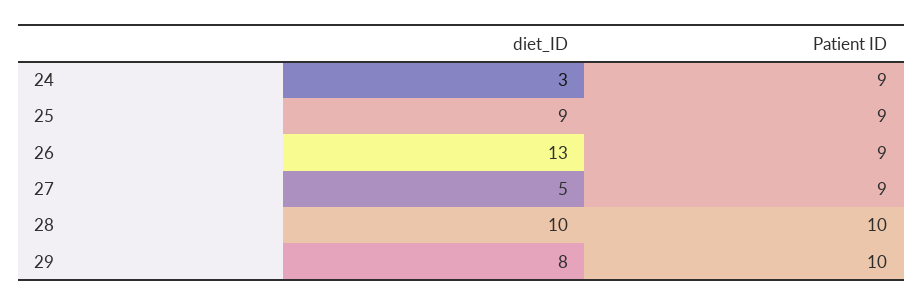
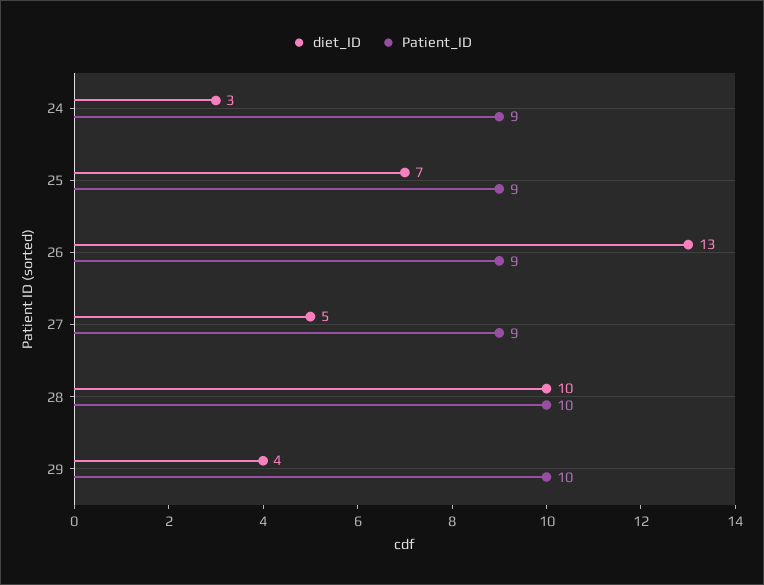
  {
    "diet_ID": {
      "24": 3,
-     "25": 9,
+     "25": 7,
      "26": 13,
      "27": 5,
      "28": 10,
-     "29": 8
+     "29": 4
    },
    "Patient ID": {
      "24": 9,
      "25": 9,
      "26": 9,
      "27": 9,
      "28": 10,
      "29": 10
    }
  }

